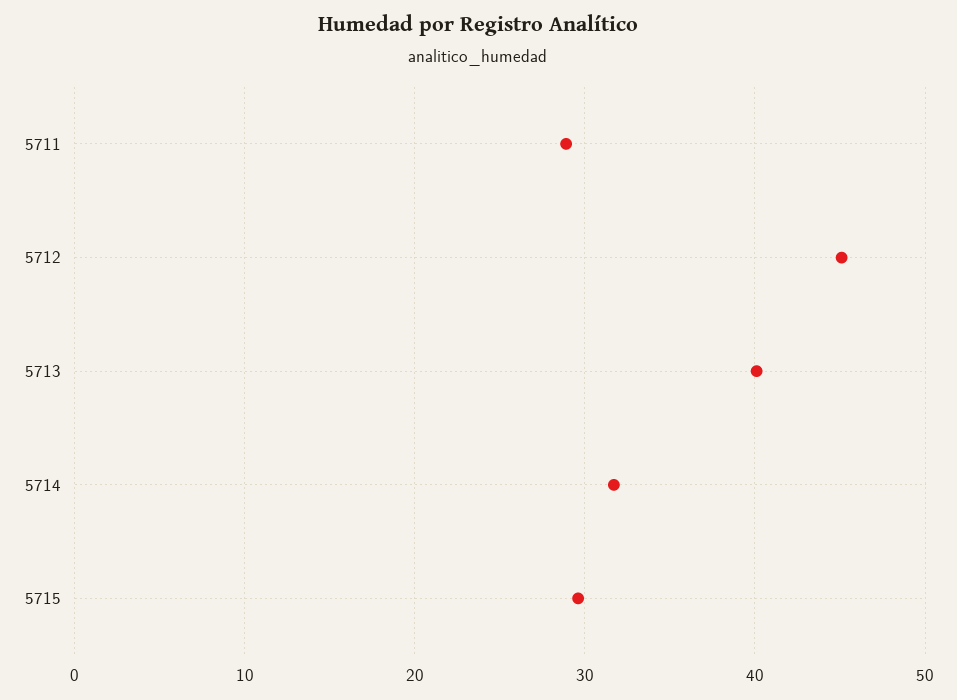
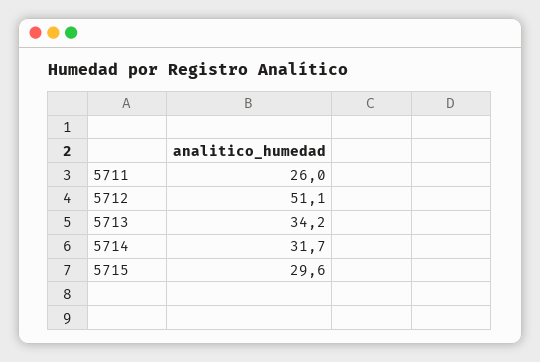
  {
-   "5711": 29,
+   "5711": 26,
-   "5712": 45,
+   "5712": 51.1,
-   "5713": 40,
+   "5713": 34.2,
    "5714": 31.7,
    "5715": 29.6
  }

